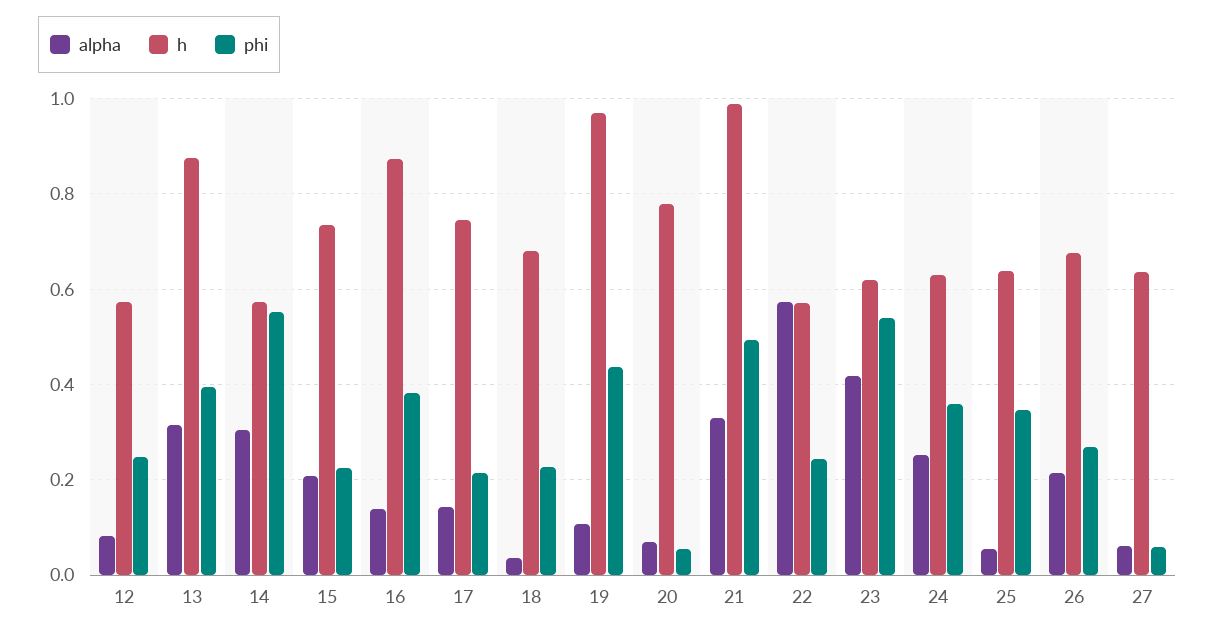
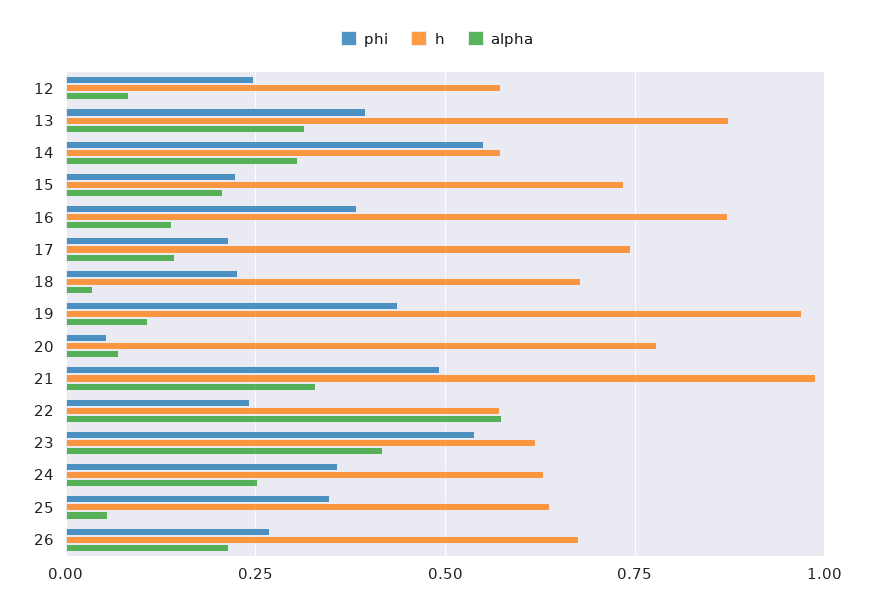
  {
    "alpha": {
      "12": 0.08,
      "13": 0.32,
      "14": 0.3,
      "15": 0.2,
      "16": 0.14,
      "17": 0.14,
      "18": 0.04,
      "19": 0.1,
      "20": 0.06,
      "21": 0.32,
      "22": 0.58,
      "23": 0.42,
      "24": 0.26,
      "25": 0.06,
-     "26": 0.22,
+     "26": 0.22
-     "27": 0.06
    },
    "h": {
      "12": 0.58,
      "13": 0.88,
      "14": 0.58,
      "15": 0.74,
      "16": 0.88,
      "17": 0.74,
      "18": 0.68,
      "19": 0.98,
      "20": 0.78,
      "21": 0.98,
      "22": 0.58,
      "23": 0.62,
      "24": 0.62,
      "25": 0.64,
-     "26": 0.68,
+     "26": 0.68
-     "27": 0.64
    },
    "phi": {
      "12": 0.24,
      "13": 0.4,
      "14": 0.56,
      "15": 0.22,
      "16": 0.38,
      "17": 0.22,
      "18": 0.22,
      "19": 0.44,
      "20": 0.06,
      "21": 0.5,
      "22": 0.24,
      "23": 0.54,
      "24": 0.36,
      "25": 0.34,
-     "26": 0.26,
+     "26": 0.26
-     "27": 0.06
    }
  }

